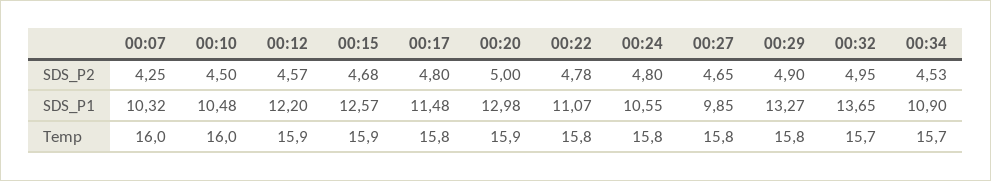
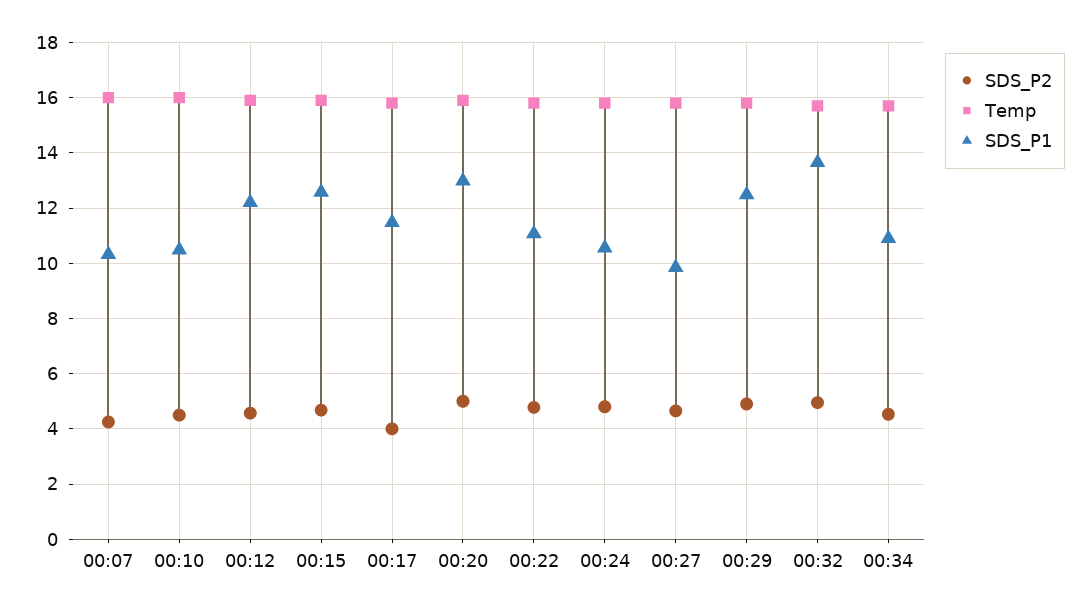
  {
    "SDS_P2": {
      "00:07": 4.25,
      "00:10": 4.5,
      "00:12": 4.57,
      "00:15": 4.68,
-     "00:17": 4.8,
+     "00:17": 4,
      "00:20": 5,
      "00:22": 4.78,
      "00:24": 4.8,
      "00:27": 4.65,
      "00:29": 4.9,
      "00:32": 4.95,
      "00:34": 4.53
    },
    "SDS_P1": {
      "00:07": 10.32,
      "00:10": 10.48,
      "00:12": 12.2,
      "00:15": 12.57,
      "00:17": 11.48,
      "00:20": 12.98,
      "00:22": 11.07,
      "00:24": 10.55,
      "00:27": 9.85,
-     "00:29": 13.27,
+     "00:29": 12.5,
      "00:32": 13.65,
      "00:34": 10.9
    },
    "Temp": {
      "00:07": 16,
      "00:10": 16,
      "00:12": 15.9,
      "00:15": 15.9,
      "00:17": 15.8,
      "00:20": 15.9,
      "00:22": 15.8,
      "00:24": 15.8,
      "00:27": 15.8,
      "00:29": 15.8,
      "00:32": 15.7,
      "00:34": 15.7
    }
  }

